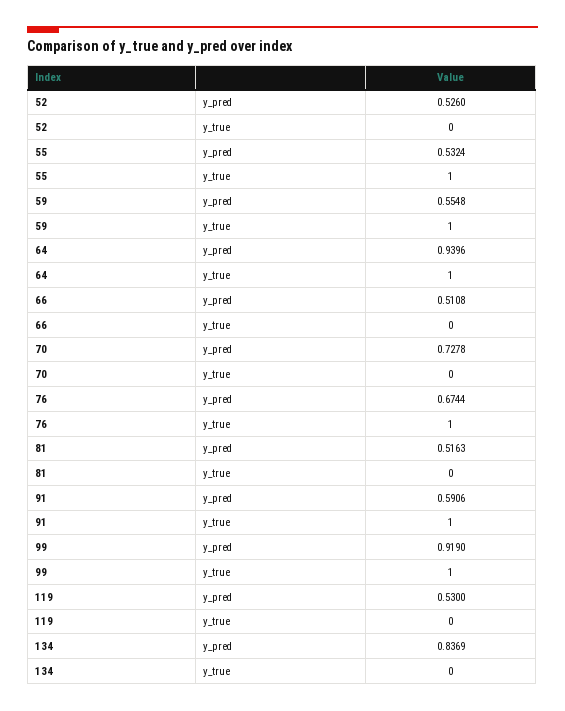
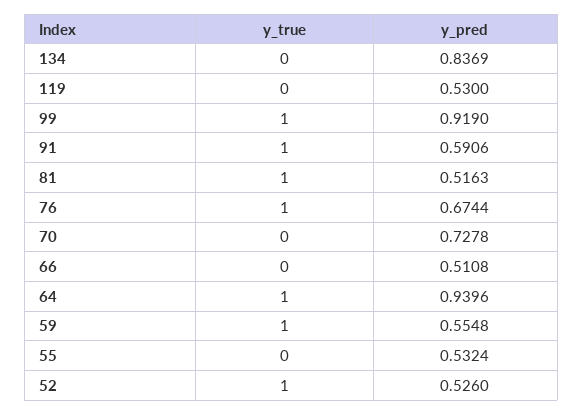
  {
    "52": {
      "y_pred": 0.526,
-     "y_true": 0
+     "y_true": 1
    },
    "55": {
      "y_pred": 0.5324,
-     "y_true": 1
+     "y_true": 0
    },
    "59": {
      "y_pred": 0.5548,
      "y_true": 1
    },
    "64": {
      "y_pred": 0.9396,
      "y_true": 1
    },
    "66": {
      "y_pred": 0.5108,
      "y_true": 0
    },
    "70": {
      "y_pred": 0.7278,
      "y_true": 0
    },
    "76": {
      "y_pred": 0.6744,
      "y_true": 1
    },
    "81": {
      "y_pred": 0.5163,
-     "y_true": 0
+     "y_true": 1
    },
    "91": {
      "y_pred": 0.5906,
      "y_true": 1
    },
    "99": {
      "y_pred": 0.919,
      "y_true": 1
    },
    "119": {
      "y_pred": 0.53,
      "y_true": 0
    },
    "134": {
      "y_pred": 0.8369,
      "y_true": 0
    }
  }

